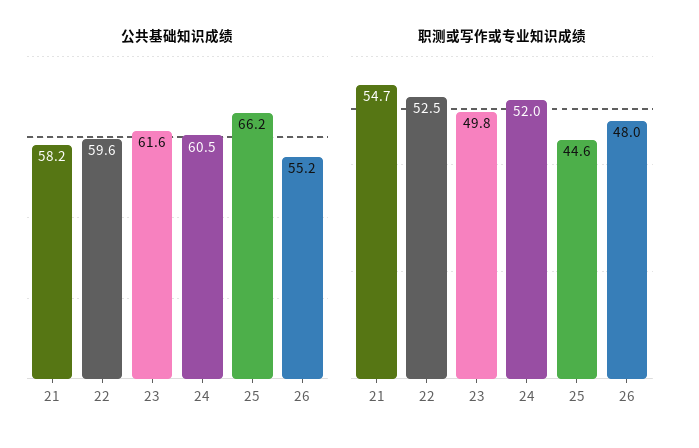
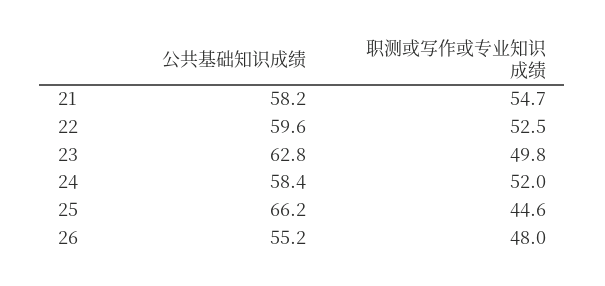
  {
    "公共基础知识成绩": {
      "21": 58.2,
      "22": 59.6,
-     "23": 61.6,
+     "23": 62.8,
-     "24": 60.5,
+     "24": 58.4,
      "25": 66.2,
      "26": 55.2
    },
    "职测或写作或专业知识成绩": {
      "21": 54.7,
      "22": 52.5,
      "23": 49.8,
      "24": 52,
      "25": 44.6,
      "26": 48
    }
  }

